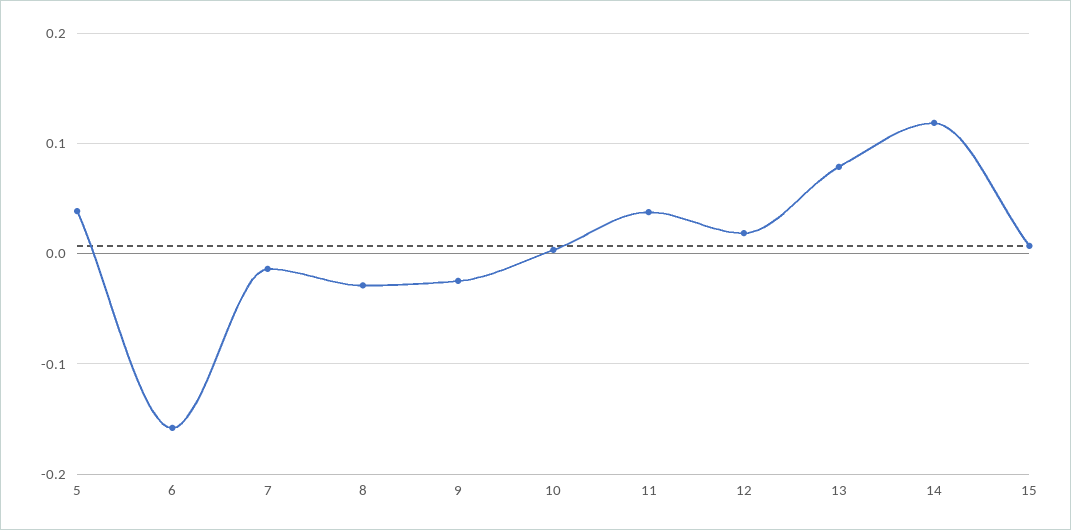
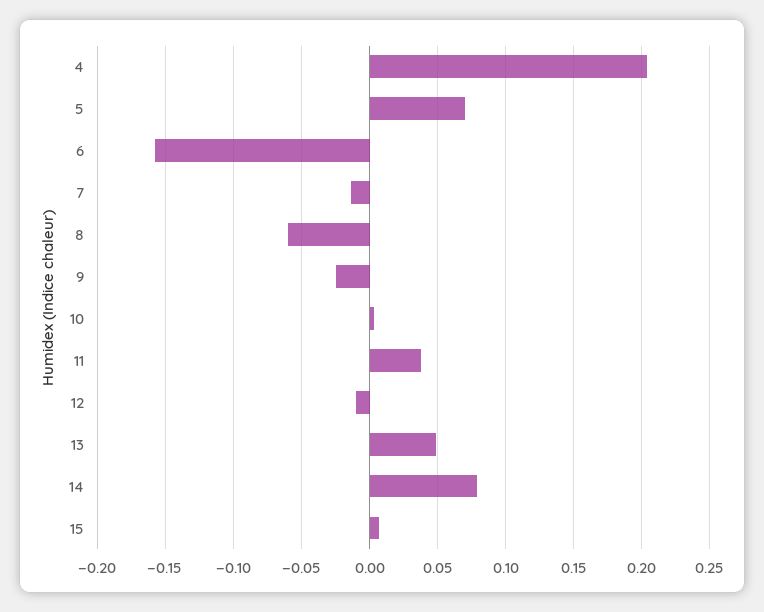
  {
-   "5": 0.04,
+   "5": 0.07,
    "6": -0.16,
    "7": -0.015,
-   "8": -0.03,
+   "8": -0.06,
    "9": -0.025,
    "10": 0.005,
    "11": 0.04,
-   "12": 0.02,
+   "12": -0.01,
-   "13": 0.08,
+   "13": 0.05,
-   "14": 0.12,
+   "14": 0.08,
-   "15": 0.005
+   "15": 0.005,
+   "4": 0.205
  }

